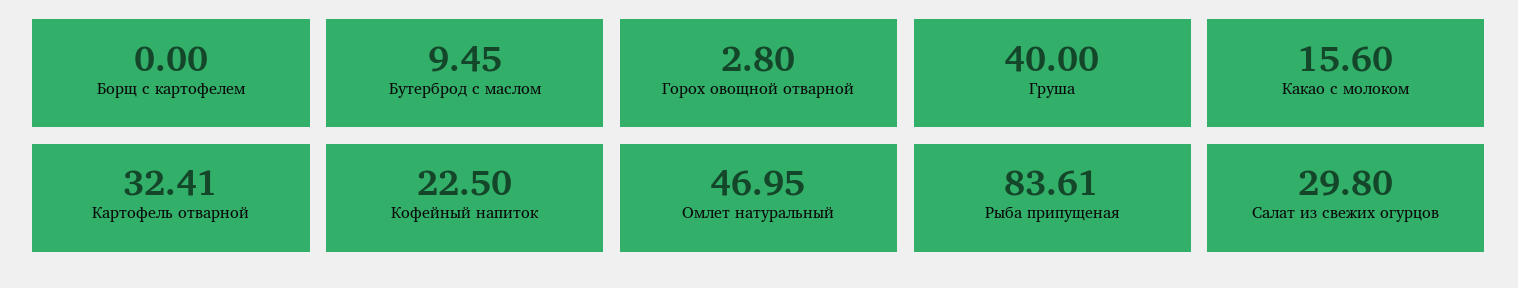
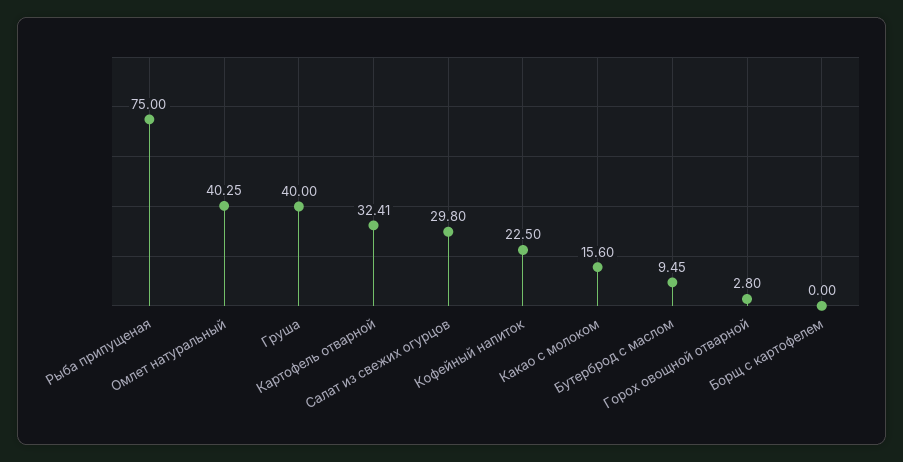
  {
    "Борщ с картофелем": 0,
    "Бутерброд с маслом": 9.45,
    "Горох овощной отварной": 2.8,
    "Груша": 40,
    "Какао с молоком": 15.6,
    "Картофель отварной": 32.41,
    "Кофейный напиток": 22.5,
-   "Омлет натуральный": 46.95,
+   "Омлет натуральный": 40.25,
-   "Рыба припущеная": 83.61,
+   "Рыба припущеная": 75,
    "Салат из свежих огурцов": 29.8
  }

